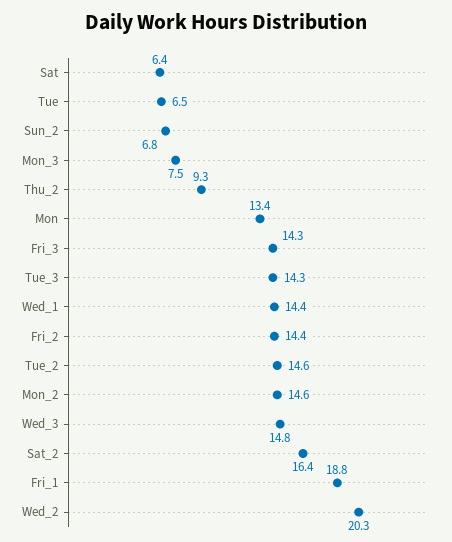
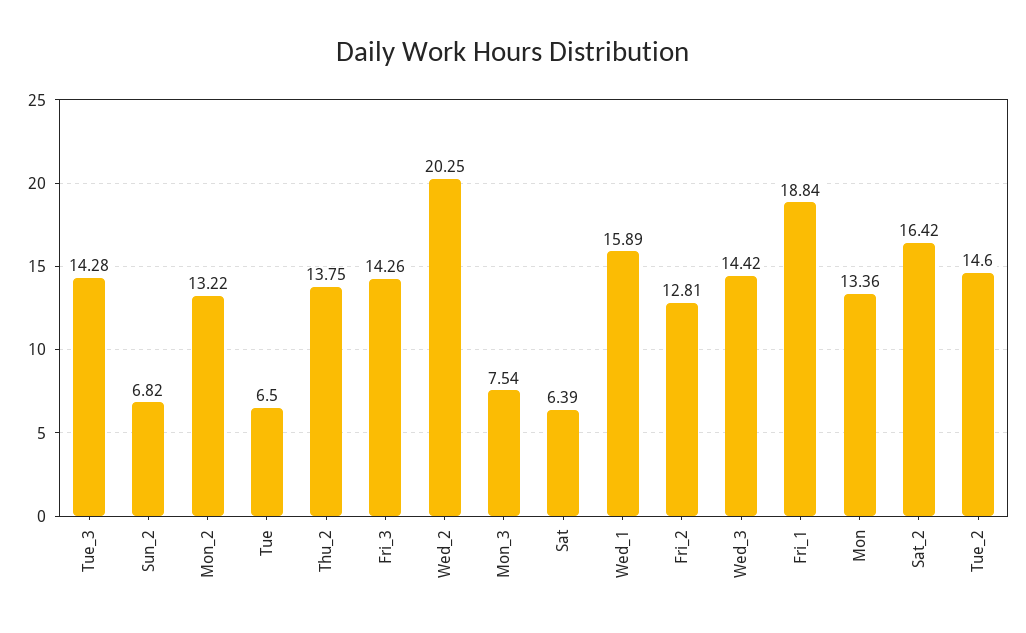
  {
    "Sat": 6.39,
    "Tue": 6.5,
    "Sun_2": 6.82,
    "Mon_3": 7.54,
-   "Thu_2": 9.3,
+   "Thu_2": 13.75,
    "Mon": 13.36,
    "Fri_3": 14.26,
    "Tue_3": 14.28,
-   "Wed_1": 14.4,
+   "Wed_1": 15.89,
-   "Fri_2": 14.4,
+   "Fri_2": 12.81,
    "Tue_2": 14.6,
-   "Mon_2": 14.6,
+   "Mon_2": 13.22,
-   "Wed_3": 14.8,
+   "Wed_3": 14.42,
    "Sat_2": 16.42,
    "Fri_1": 18.84,
    "Wed_2": 20.25
  }

